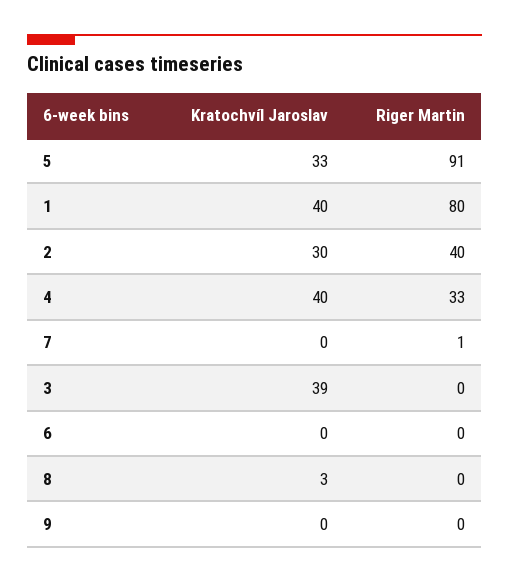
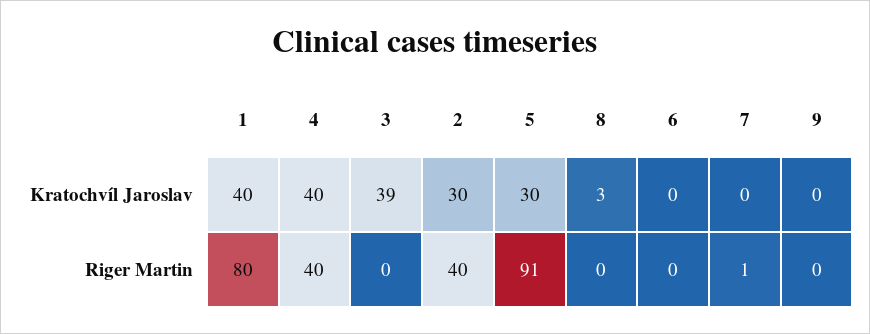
  {
    "Kratochvíl Jaroslav": {
-     "5": 33,
+     "5": 30,
      "1": 40,
      "2": 30,
      "4": 40,
      "7": 0,
      "3": 39,
      "6": 0,
      "8": 3,
      "9": 0
    },
    "Riger Martin": {
      "5": 91,
      "1": 80,
      "2": 40,
-     "4": 33,
+     "4": 40,
      "7": 1,
      "3": 0,
      "6": 0,
      "8": 0,
      "9": 0
    }
  }

